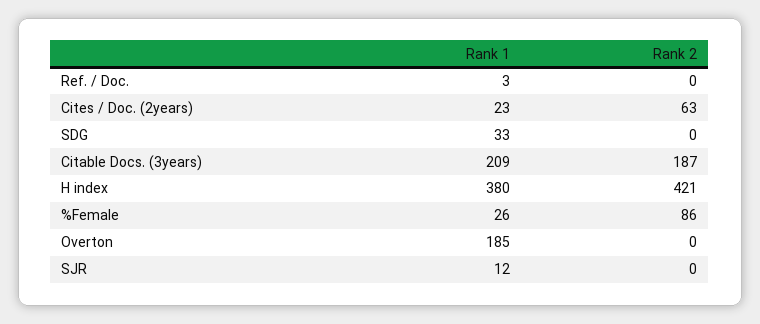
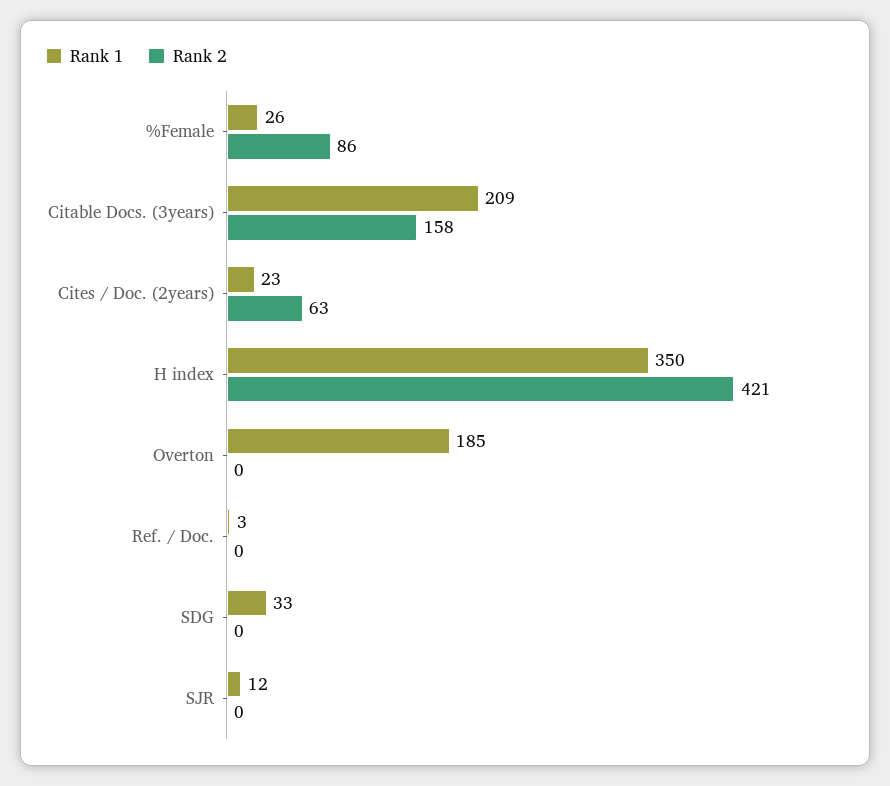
  {
    "Rank 1": {
      "Ref. / Doc.": 3,
      "Cites / Doc. (2years)": 23,
      "SDG": 33,
      "Citable Docs. (3years)": 209,
-     "H index": 380,
+     "H index": 350,
      "%Female": 26,
      "Overton": 185,
      "SJR": 12
    },
    "Rank 2": {
      "Ref. / Doc.": 0,
      "Cites / Doc. (2years)": 63,
      "SDG": 0,
-     "Citable Docs. (3years)": 187,
+     "Citable Docs. (3years)": 158,
      "H index": 421,
      "%Female": 86,
      "Overton": 0,
      "SJR": 0
    }
  }

